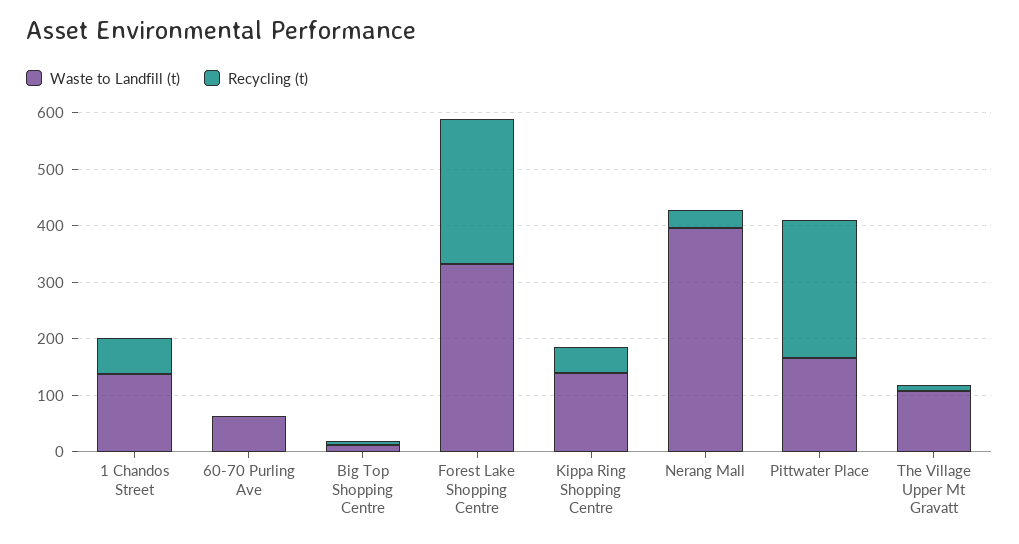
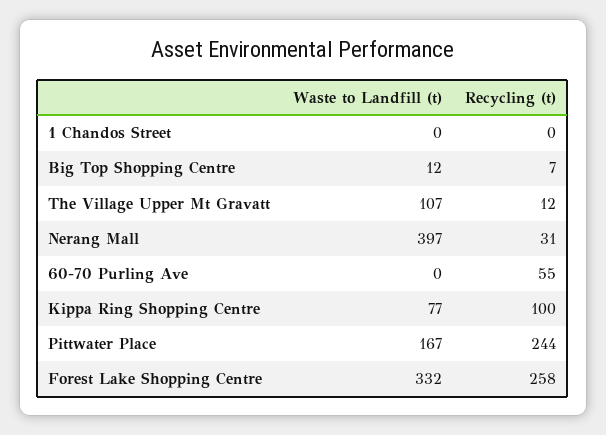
  {
    "Waste to Landfill (t)": {
-     "1 Chandos Street": 140,
+     "1 Chandos Street": 0,
-     "60-70 Purling Ave": 60,
+     "60-70 Purling Ave": 0,
      "Big Top Shopping Centre": 12,
      "Forest Lake Shopping Centre": 332,
-     "Kippa Ring Shopping Centre": 140,
+     "Kippa Ring Shopping Centre": 77,
      "Nerang Mall": 397,
      "Pittwater Place": 167,
      "The Village Upper Mt Gravatt": 107
    },
    "Recycling (t)": {
-     "1 Chandos Street": 60,
+     "1 Chandos Street": 0,
-     "60-70 Purling Ave": 0,
+     "60-70 Purling Ave": 55,
      "Big Top Shopping Centre": 7,
      "Forest Lake Shopping Centre": 258,
-     "Kippa Ring Shopping Centre": 40,
+     "Kippa Ring Shopping Centre": 100,
      "Nerang Mall": 31,
      "Pittwater Place": 244,
      "The Village Upper Mt Gravatt": 12
    }
  }

